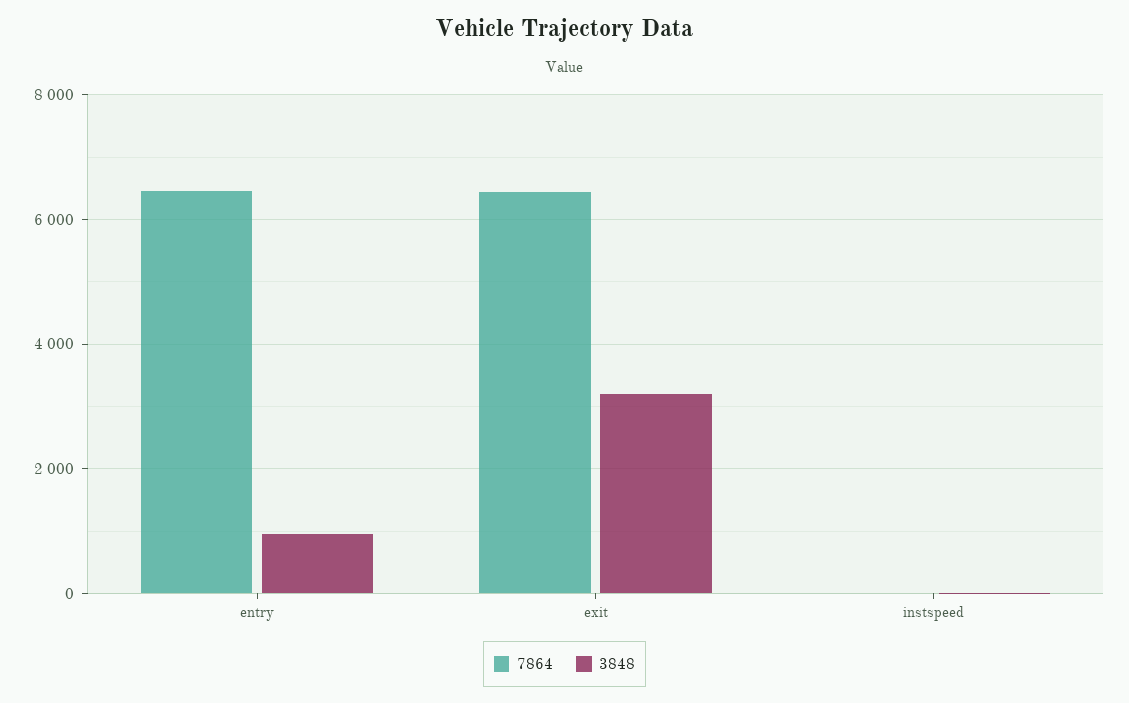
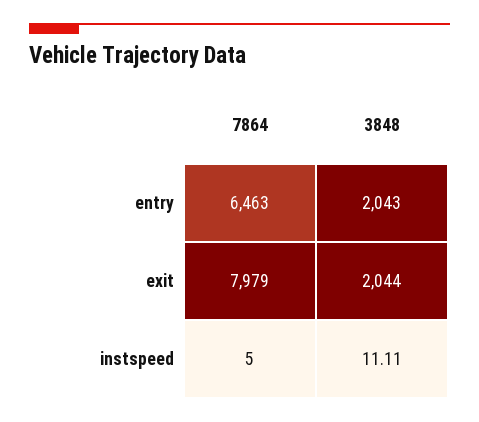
  {
    "7864": {
      "entry": 6463,
-     "exit": 6400,
+     "exit": 7979,
      "instspeed": 5
    },
    "3848": {
-     "entry": 1000,
+     "entry": 2043,
-     "exit": 3200,
+     "exit": 2044,
      "instspeed": 11.11
    }
  }

